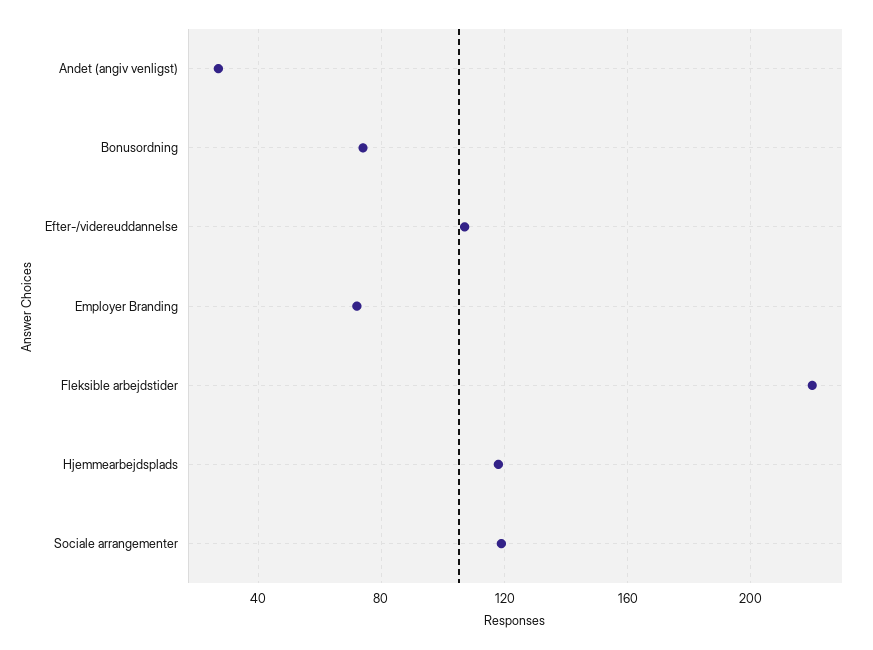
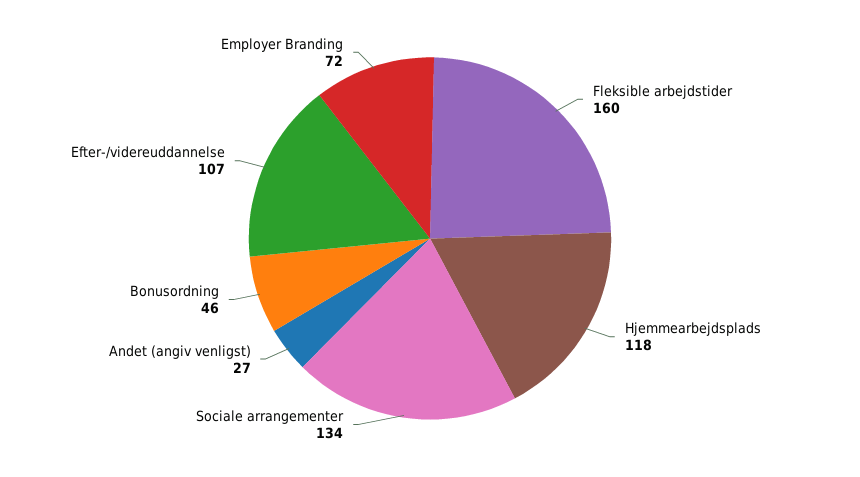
  {
    "Andet (angiv venligst)": 27,
-   "Bonusordning": 75,
+   "Bonusordning": 46,
    "Efter-/videreuddannelse": 107,
    "Employer Branding": 72,
-   "Fleksible arbejdstider": 220,
+   "Fleksible arbejdstider": 160,
    "Hjemmearbejdsplads": 118,
-   "Sociale arrangementer": 120
+   "Sociale arrangementer": 134
  }

